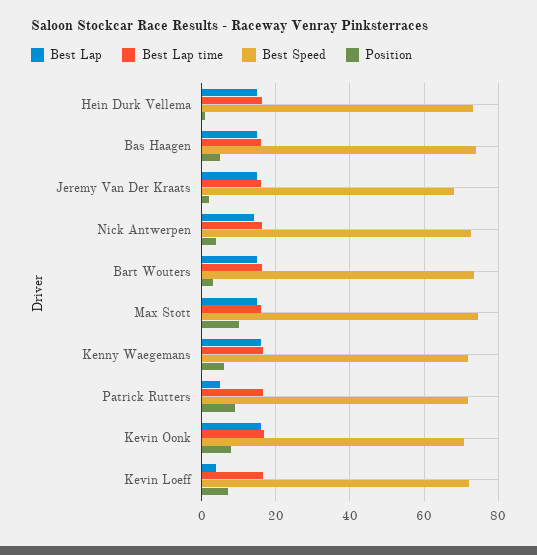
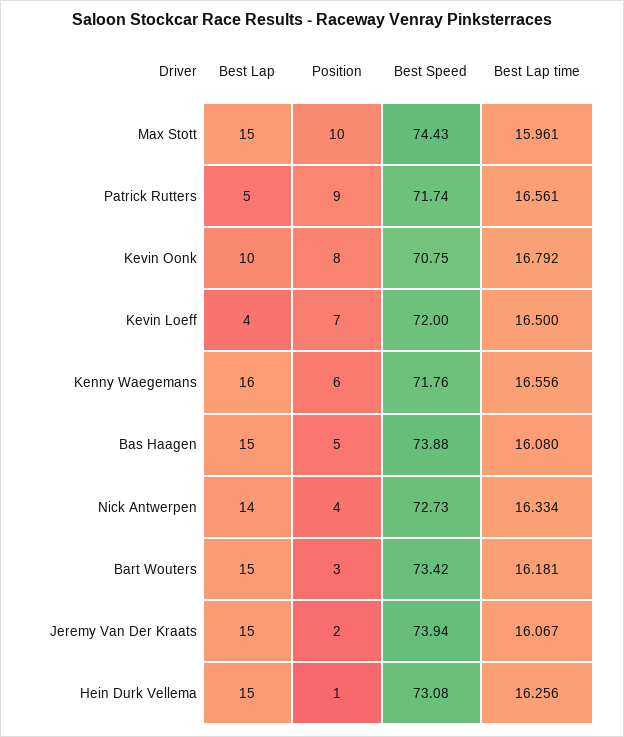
  {
    "Best Lap": {
      "Hein Durk Vellema": 15,
      "Bas Haagen": 15,
      "Jeremy Van Der Kraats": 15,
      "Nick Antwerpen": 14,
      "Bart Wouters": 15,
      "Max Stott": 15,
      "Kenny Waegemans": 16,
      "Patrick Rutters": 5,
-     "Kevin Oonk": 16,
+     "Kevin Oonk": 10,
      "Kevin Loeff": 4
    },
    "Best Lap time": {
      "Hein Durk Vellema": 16.256,
      "Bas Haagen": 16.08,
      "Jeremy Van Der Kraats": 16.067,
      "Nick Antwerpen": 16.334,
      "Bart Wouters": 16.181,
      "Max Stott": 15.961,
      "Kenny Waegemans": 16.556,
      "Patrick Rutters": 16.561,
      "Kevin Oonk": 16.792,
      "Kevin Loeff": 16.5
    },
    "Best Speed": {
      "Hein Durk Vellema": 73.08,
      "Bas Haagen": 73.88,
-     "Jeremy Van Der Kraats": 68,
+     "Jeremy Van Der Kraats": 73.94,
      "Nick Antwerpen": 72.73,
      "Bart Wouters": 73.42,
      "Max Stott": 74.43,
      "Kenny Waegemans": 71.76,
      "Patrick Rutters": 71.74,
      "Kevin Oonk": 70.75,
      "Kevin Loeff": 72
    },
    "Position": {
      "Hein Durk Vellema": 1,
      "Bas Haagen": 5,
      "Jeremy Van Der Kraats": 2,
      "Nick Antwerpen": 4,
      "Bart Wouters": 3,
      "Max Stott": 10,
      "Kenny Waegemans": 6,
      "Patrick Rutters": 9,
      "Kevin Oonk": 8,
      "Kevin Loeff": 7
    }
  }

